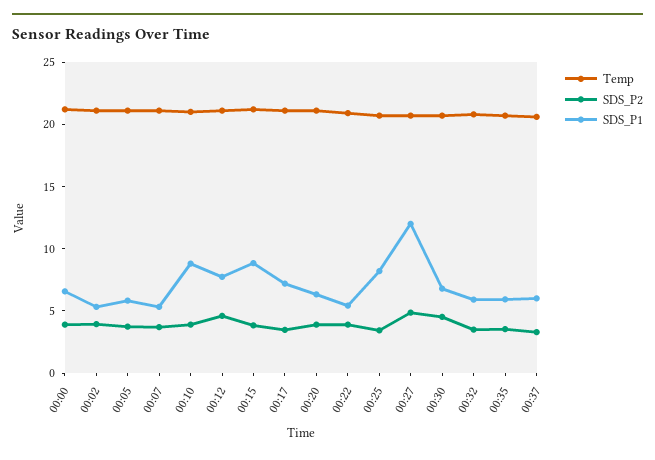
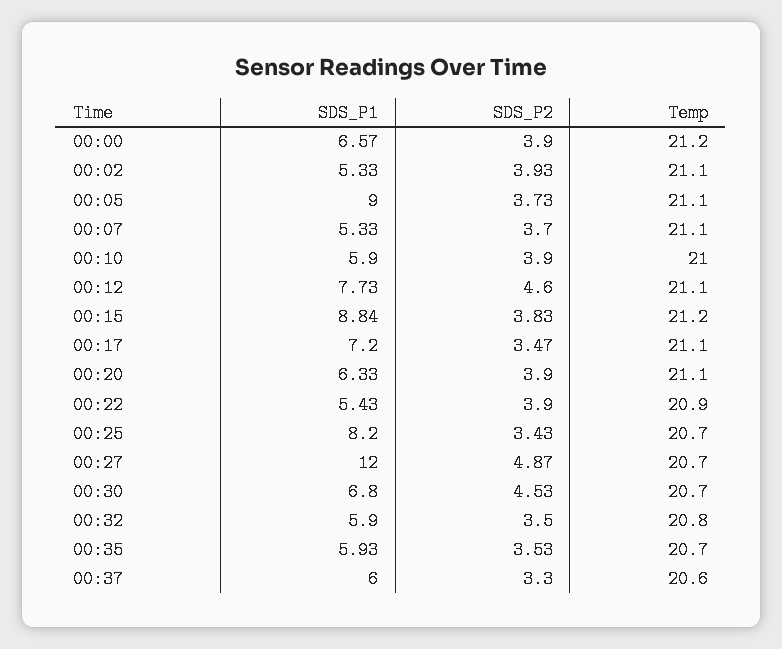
  {
    "Temp": {
      "00:00": 21.2,
      "00:02": 21.1,
      "00:05": 21.1,
      "00:07": 21.1,
      "00:10": 21,
      "00:12": 21.1,
      "00:15": 21.2,
      "00:17": 21.1,
      "00:20": 21.1,
      "00:22": 20.9,
      "00:25": 20.7,
      "00:27": 20.7,
      "00:30": 20.7,
      "00:32": 20.8,
      "00:35": 20.7,
      "00:37": 20.6
    },
    "SDS_P2": {
      "00:00": 3.9,
      "00:02": 3.93,
      "00:05": 3.73,
      "00:07": 3.7,
      "00:10": 3.9,
      "00:12": 4.6,
      "00:15": 3.83,
      "00:17": 3.47,
      "00:20": 3.9,
      "00:22": 3.9,
      "00:25": 3.43,
      "00:27": 4.87,
      "00:30": 4.53,
      "00:32": 3.5,
      "00:35": 3.53,
      "00:37": 3.3
    },
    "SDS_P1": {
      "00:00": 6.57,
      "00:02": 5.33,
-     "00:05": 6,
+     "00:05": 9,
      "00:07": 5.33,
-     "00:10": 9,
+     "00:10": 5.9,
      "00:12": 7.73,
      "00:15": 8.84,
      "00:17": 7.2,
      "00:20": 6.33,
      "00:22": 5.43,
      "00:25": 8.2,
      "00:27": 12,
      "00:30": 6.8,
      "00:32": 5.9,
      "00:35": 5.93,
      "00:37": 6
    }
  }

